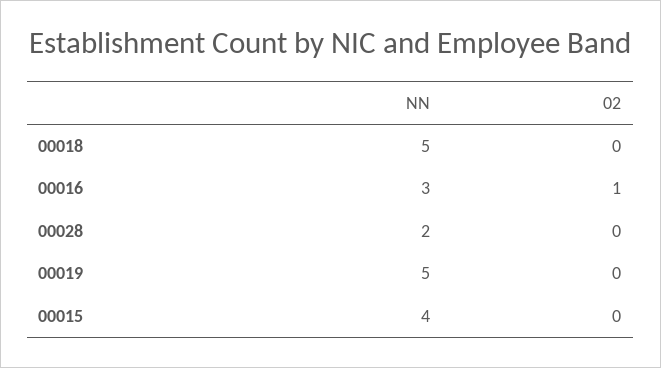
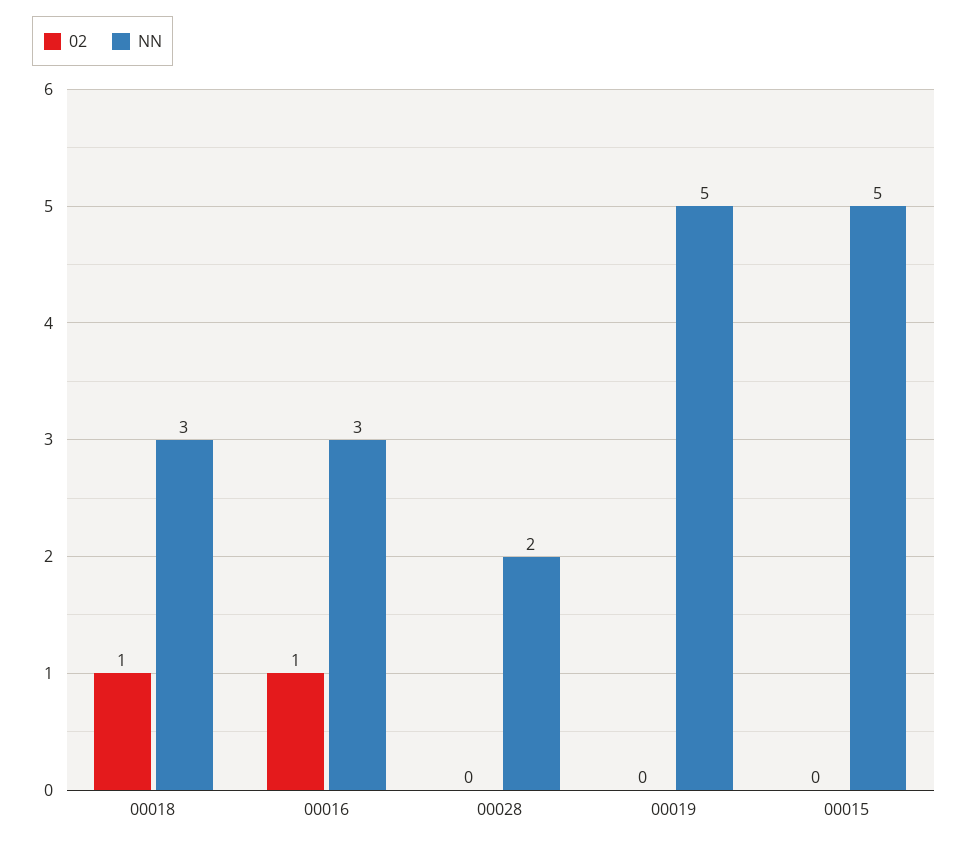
  {
    "NN": {
-     "00018": 5,
+     "00018": 3,
      "00016": 3,
      "00028": 2,
      "00019": 5,
-     "00015": 4
+     "00015": 5
    },
    "02": {
-     "00018": 0,
+     "00018": 1,
      "00016": 1,
      "00028": 0,
      "00019": 0,
      "00015": 0
    }
  }

